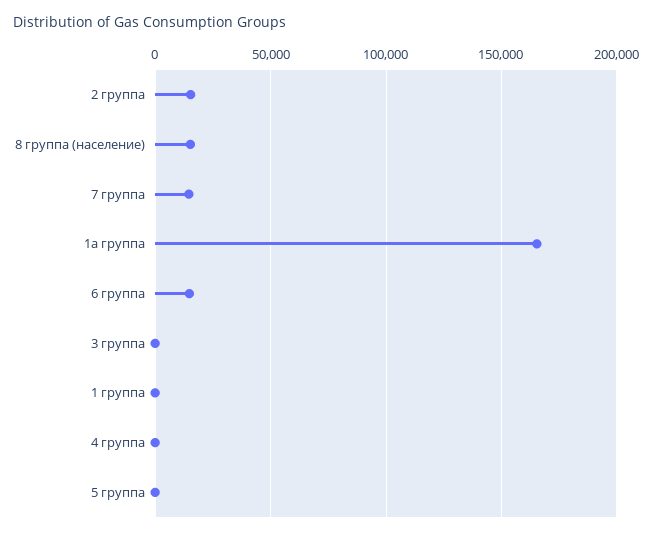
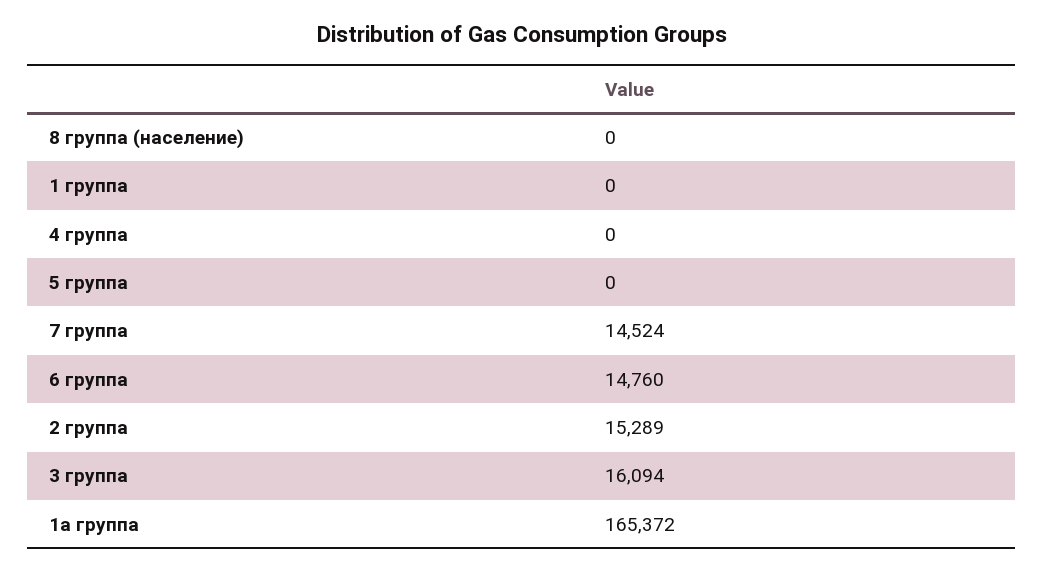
  {
    "2 группа": 15289,
-   "8 группа (население)": 15000,
+   "8 группа (население)": 0,
    "7 группа": 14524,
    "1а группа": 165372,
    "6 группа": 14760,
-   "3 группа": 0,
+   "3 группа": 16094,
    "1 группа": 0,
    "4 группа": 0,
    "5 группа": 0
  }

